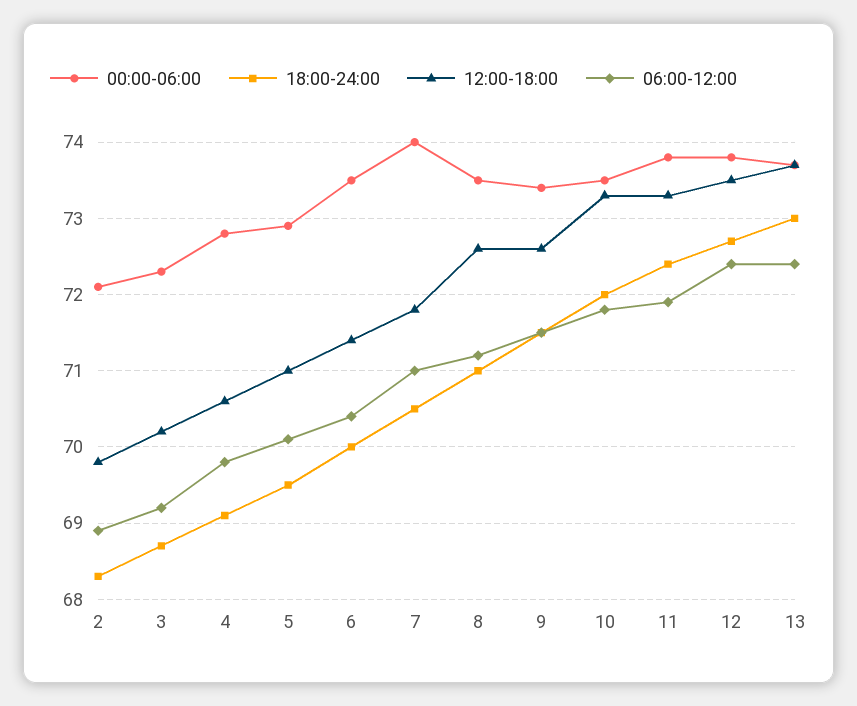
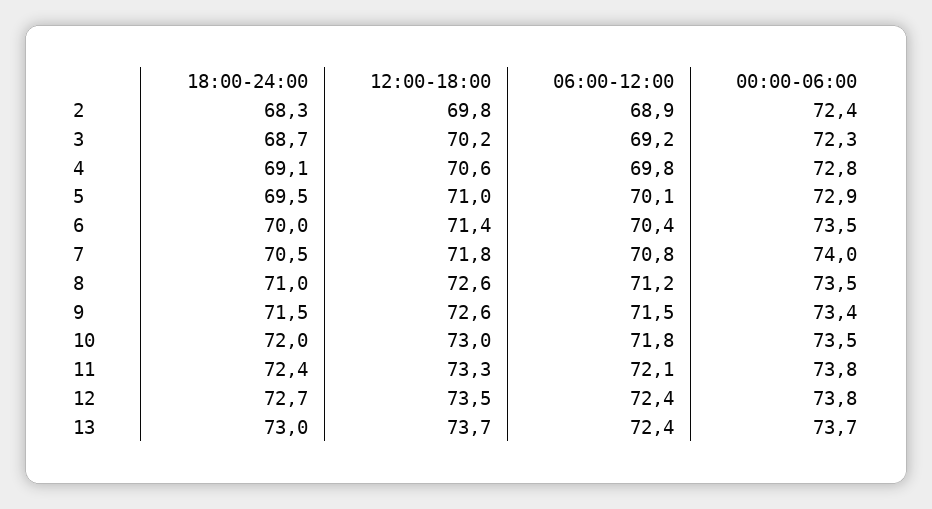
  {
    "00:00-06:00": {
-     "2": 72.1,
+     "2": 72.4,
      "3": 72.3,
      "4": 72.8,
      "5": 72.9,
      "6": 73.5,
      "7": 74,
      "8": 73.5,
      "9": 73.4,
      "10": 73.5,
      "11": 73.8,
      "12": 73.8,
      "13": 73.7
    },
    "18:00-24:00": {
      "2": 68.3,
      "3": 68.7,
      "4": 69.1,
      "5": 69.5,
      "6": 70,
      "7": 70.5,
      "8": 71,
      "9": 71.5,
      "10": 72,
      "11": 72.4,
      "12": 72.7,
      "13": 73
    },
    "12:00-18:00": {
      "2": 69.8,
      "3": 70.2,
      "4": 70.6,
      "5": 71,
      "6": 71.4,
      "7": 71.8,
      "8": 72.6,
      "9": 72.6,
-     "10": 73.3,
+     "10": 73,
      "11": 73.3,
      "12": 73.5,
      "13": 73.7
    },
    "06:00-12:00": {
      "2": 68.9,
      "3": 69.2,
      "4": 69.8,
      "5": 70.1,
      "6": 70.4,
-     "7": 71,
+     "7": 70.8,
      "8": 71.2,
      "9": 71.5,
      "10": 71.8,
-     "11": 71.9,
+     "11": 72.1,
      "12": 72.4,
      "13": 72.4
    }
  }

